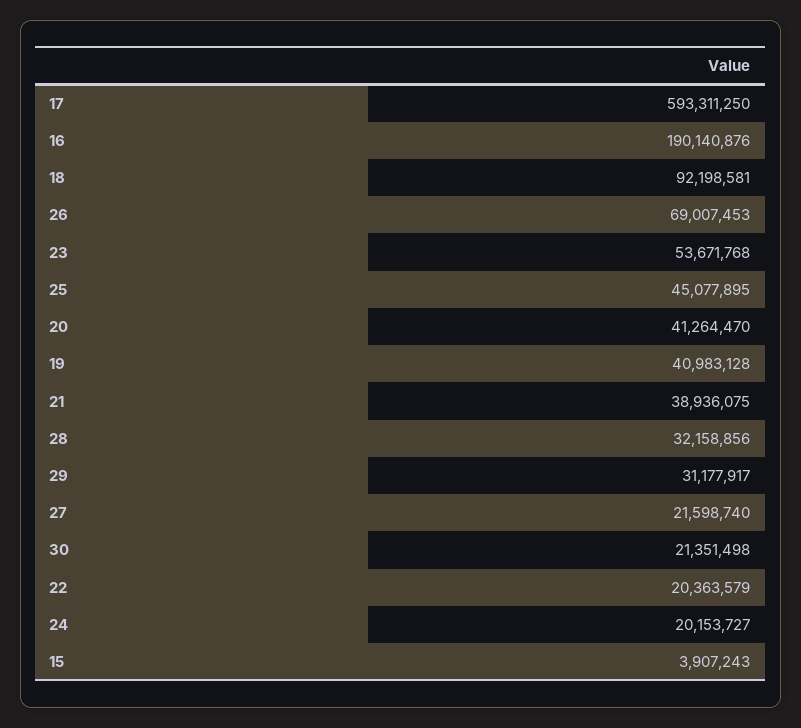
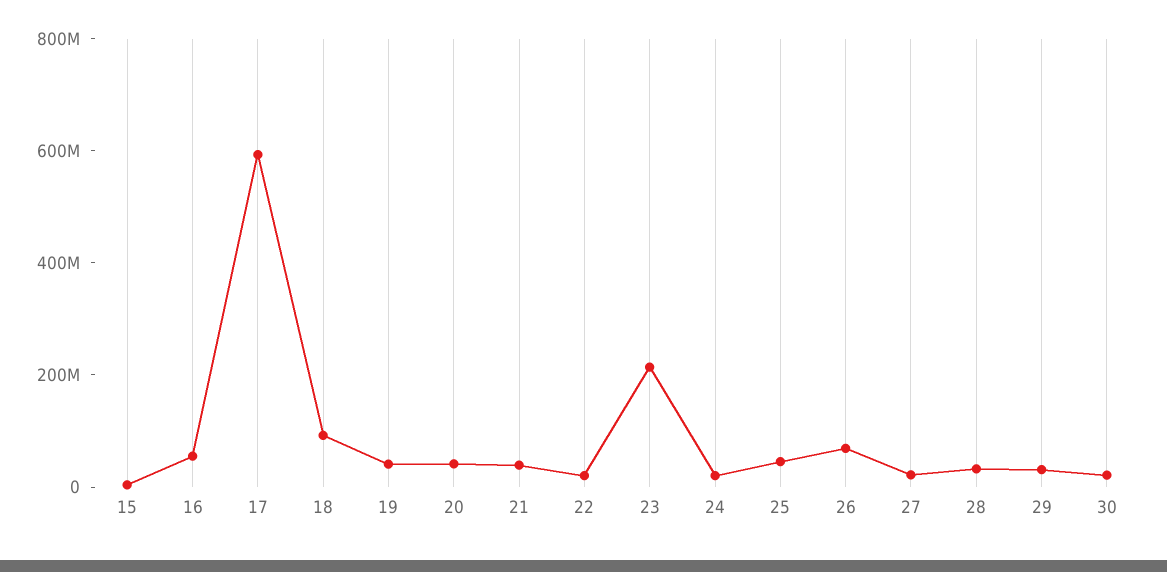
  {
    "17": 593311250,
-   "16": 190140876,
+   "16": 50000000,
    "18": 92198581,
    "26": 69007453,
-   "23": 53671768,
+   "23": 200000000,
    "25": 45077895,
    "20": 41264470,
    "19": 40983128,
    "21": 38936075,
    "28": 32158856,
    "29": 31177917,
    "27": 21598740,
    "30": 21351498,
    "22": 20363579,
    "24": 20153727,
    "15": 3907243
  }

